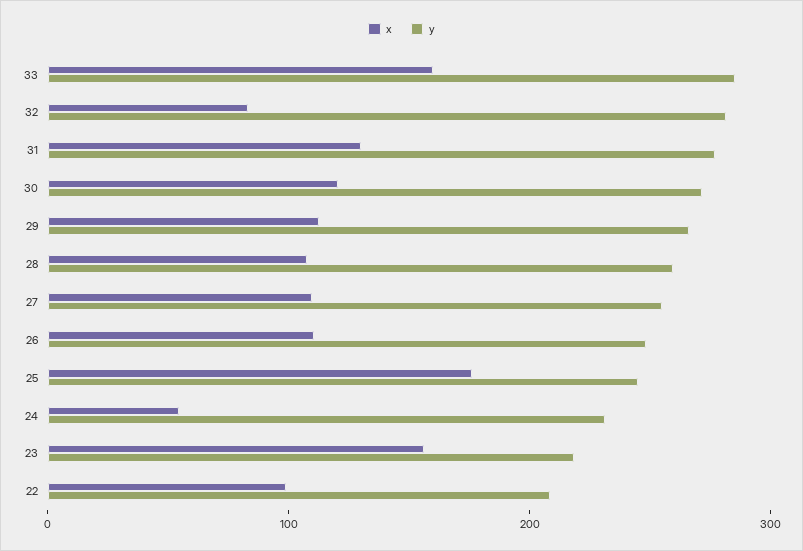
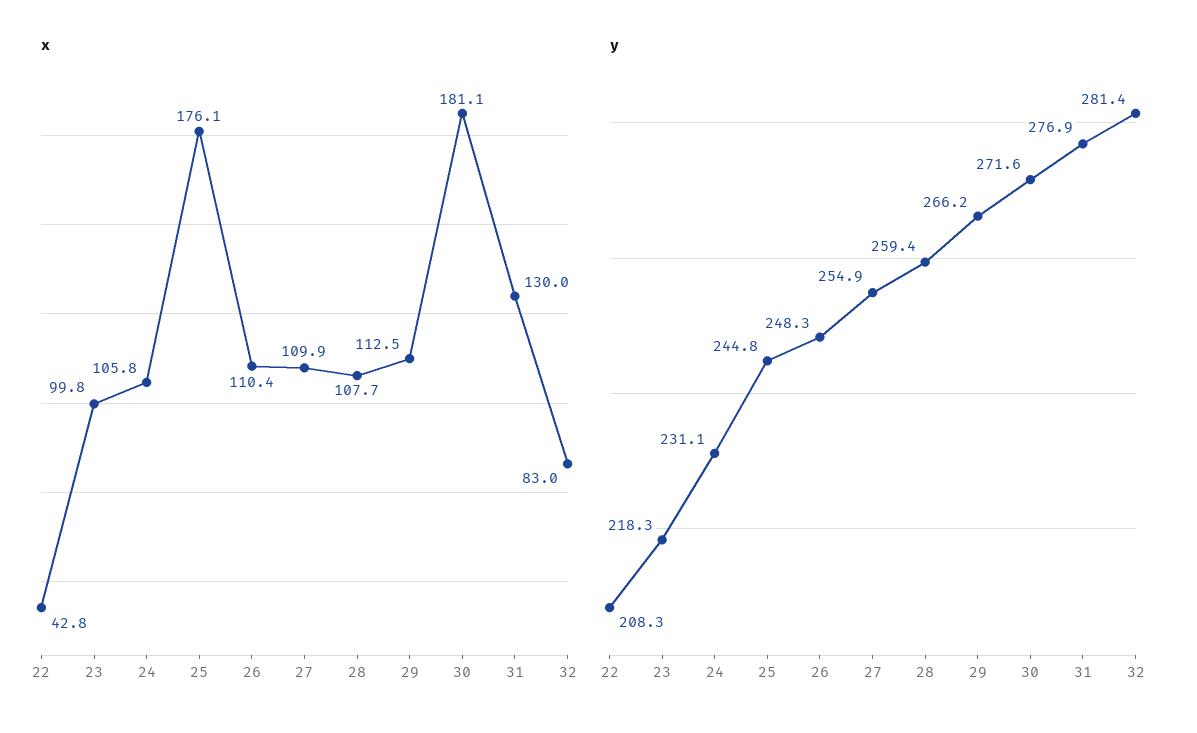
  {
    "x": {
-     "33": 160,
      "32": 83,
      "31": 130,
-     "30": 120,
+     "30": 181.1,
      "29": 112.5,
      "28": 107.7,
      "27": 109.9,
      "26": 110.4,
      "25": 176.1,
-     "24": 60,
+     "24": 105.8,
-     "23": 160,
+     "23": 99.8,
-     "22": 100
+     "22": 42.8
    },
    "y": {
-     "33": 280,
      "32": 281.4,
      "31": 276.9,
      "30": 271.6,
      "29": 266.2,
      "28": 259.4,
      "27": 254.9,
      "26": 248.3,
      "25": 244.8,
      "24": 231.1,
      "23": 218.3,
      "22": 208.3
    }
  }

